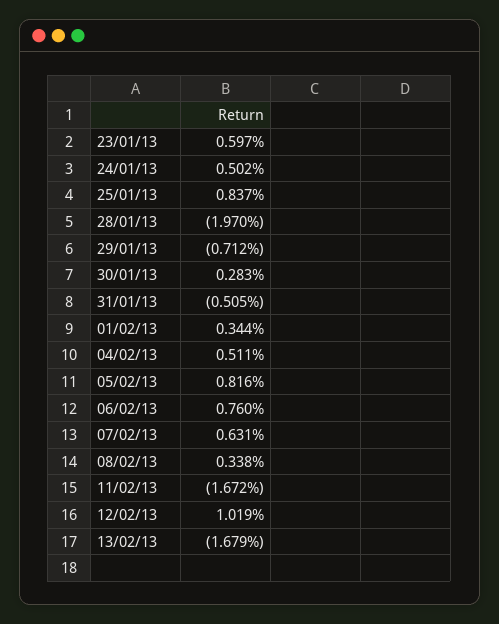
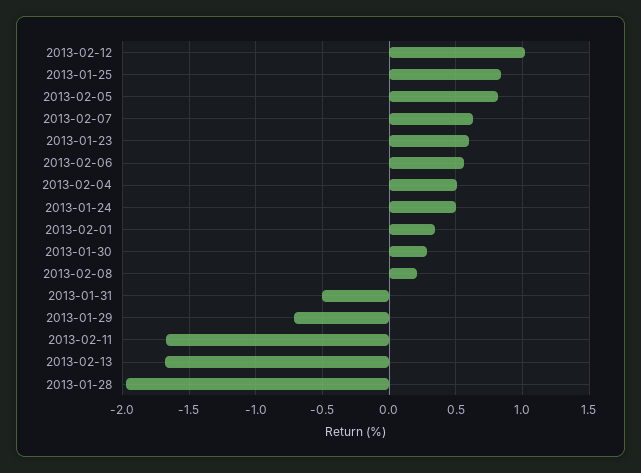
  {
    "23/01/13": 0.597,
    "24/01/13": 0.502,
    "25/01/13": 0.837,
    "28/01/13": -1.97,
    "29/01/13": -0.712,
    "30/01/13": 0.283,
    "31/01/13": -0.505,
    "01/02/13": 0.344,
    "04/02/13": 0.511,
    "05/02/13": 0.816,
-   "06/02/13": 0.76,
+   "06/02/13": 0.55,
    "07/02/13": 0.631,
-   "08/02/13": 0.338,
+   "08/02/13": 0.2,
    "11/02/13": -1.672,
    "12/02/13": 1.019,
    "13/02/13": -1.679
  }

